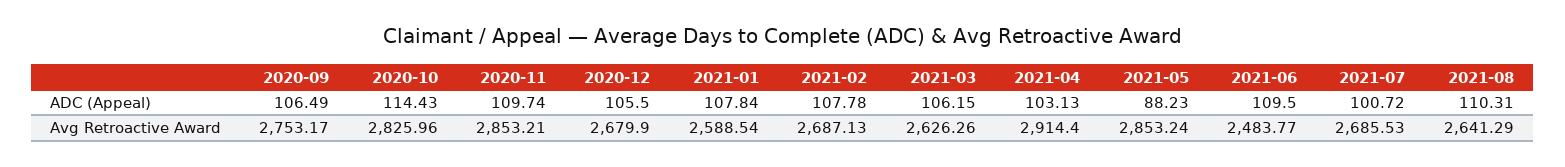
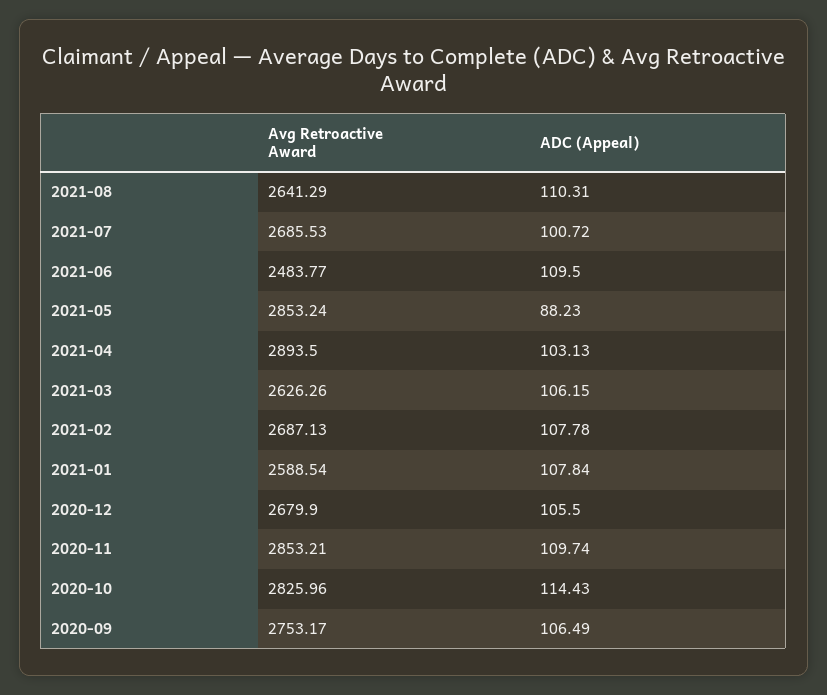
  {
    "2020-09": {
      "ADC (Appeal)": 106.49,
      "Avg Retroactive Award": 2753.17
    },
    "2020-10": {
      "ADC (Appeal)": 114.43,
      "Avg Retroactive Award": 2825.96
    },
    "2020-11": {
      "ADC (Appeal)": 109.74,
      "Avg Retroactive Award": 2853.21
    },
    "2020-12": {
      "ADC (Appeal)": 105.5,
      "Avg Retroactive Award": 2679.9
    },
    "2021-01": {
      "ADC (Appeal)": 107.84,
      "Avg Retroactive Award": 2588.54
    },
    "2021-02": {
      "ADC (Appeal)": 107.78,
      "Avg Retroactive Award": 2687.13
    },
    "2021-03": {
      "ADC (Appeal)": 106.15,
      "Avg Retroactive Award": 2626.26
    },
    "2021-04": {
      "ADC (Appeal)": 103.13,
-     "Avg Retroactive Award": 2914.4
+     "Avg Retroactive Award": 2893.5
    },
    "2021-05": {
      "ADC (Appeal)": 88.23,
      "Avg Retroactive Award": 2853.24
    },
    "2021-06": {
      "ADC (Appeal)": 109.5,
      "Avg Retroactive Award": 2483.77
    },
    "2021-07": {
      "ADC (Appeal)": 100.72,
      "Avg Retroactive Award": 2685.53
    },
    "2021-08": {
      "ADC (Appeal)": 110.31,
      "Avg Retroactive Award": 2641.29
    }
  }

